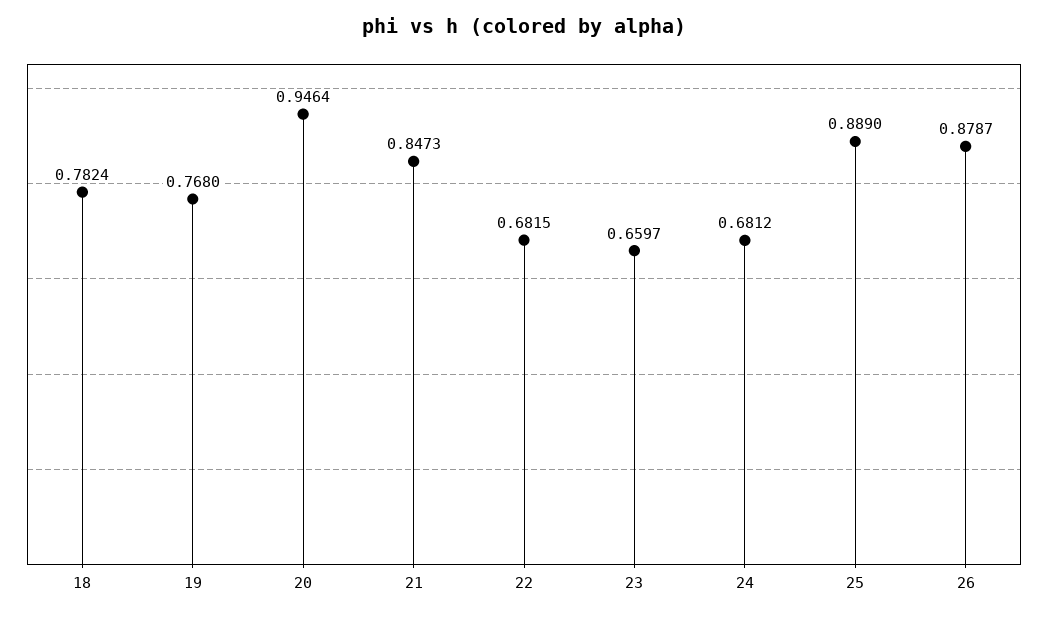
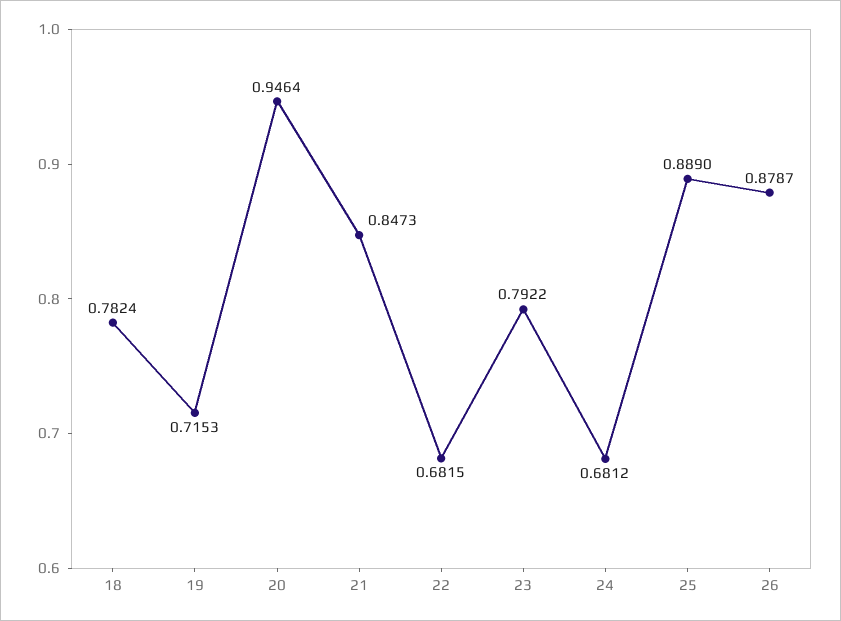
  {
    "18": 0.7824,
-   "19": 0.768,
+   "19": 0.7153,
    "20": 0.9464,
    "21": 0.8473,
    "22": 0.6815,
-   "23": 0.6597,
+   "23": 0.7922,
    "24": 0.6812,
    "25": 0.889,
    "26": 0.8787
  }

